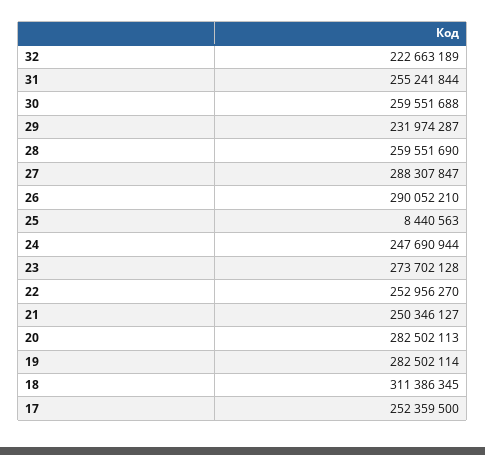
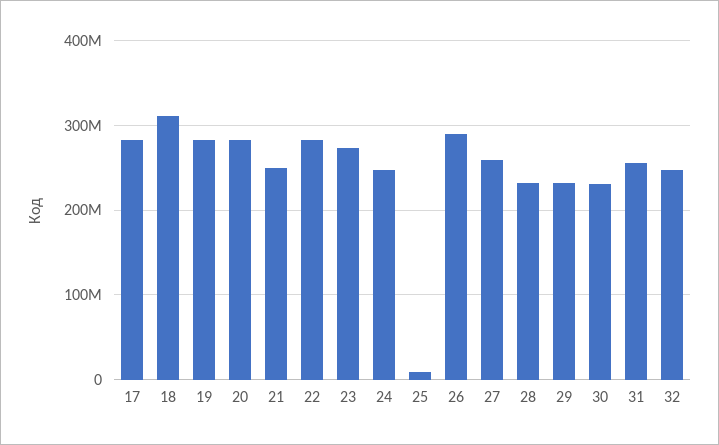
  {
-   "32": 222663189,
+   "32": 250000000,
    "31": 255241844,
-   "30": 259551688,
+   "30": 230000000,
    "29": 231974287,
-   "28": 259551690,
+   "28": 230000000,
-   "27": 288307847,
+   "27": 260000000,
    "26": 290052210,
    "25": 8440563,
    "24": 247690944,
    "23": 273702128,
-   "22": 252956270,
+   "22": 280000000,
    "21": 250346127,
    "20": 282502113,
    "19": 282502114,
    "18": 311386345,
-   "17": 252359500
+   "17": 280000000
  }

